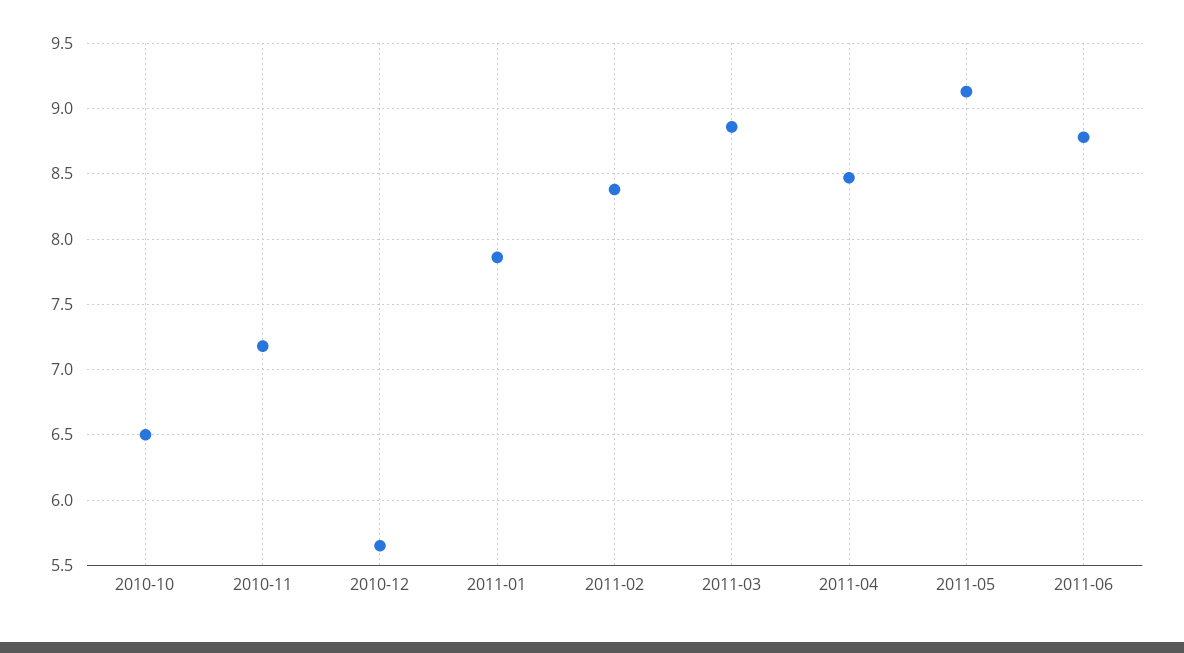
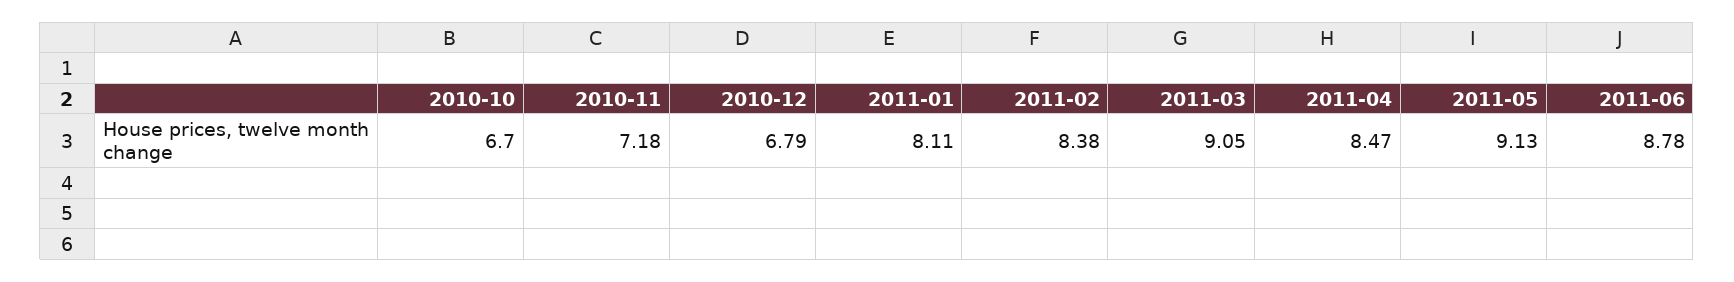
  {
-   "2010-10": 6.5,
+   "2010-10": 6.7,
    "2010-11": 7.18,
-   "2010-12": 5.65,
+   "2010-12": 6.79,
-   "2011-01": 7.85,
+   "2011-01": 8.11,
    "2011-02": 8.38,
-   "2011-03": 8.85,
+   "2011-03": 9.05,
    "2011-04": 8.47,
    "2011-05": 9.13,
    "2011-06": 8.78
  }

